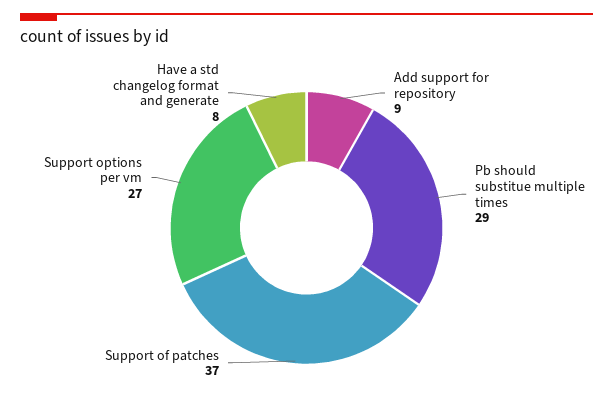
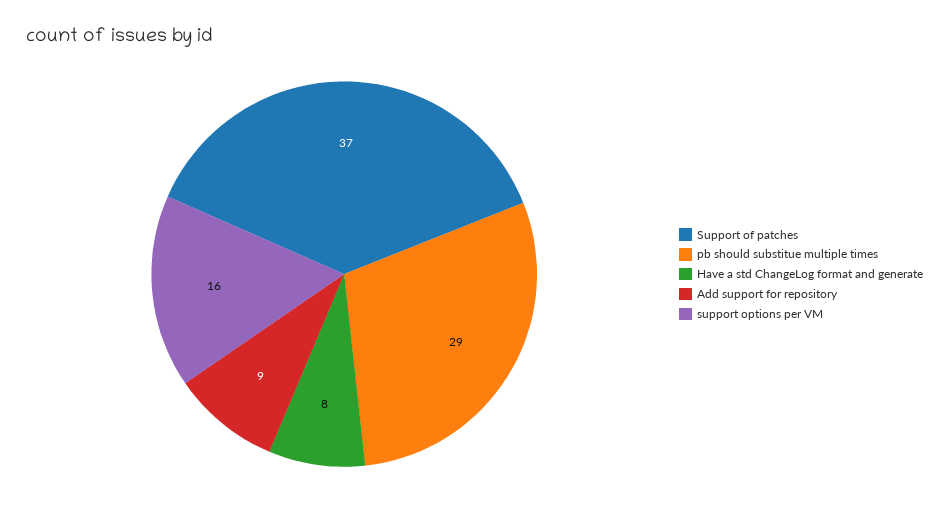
  {
    "Add support for repository": 9,
    "Pb should substitue multiple times": 29,
    "Support of patches": 37,
-   "Support options per vm": 27,
+   "Support options per vm": 16,
    "Have a std changelog format and generate": 8
  }

